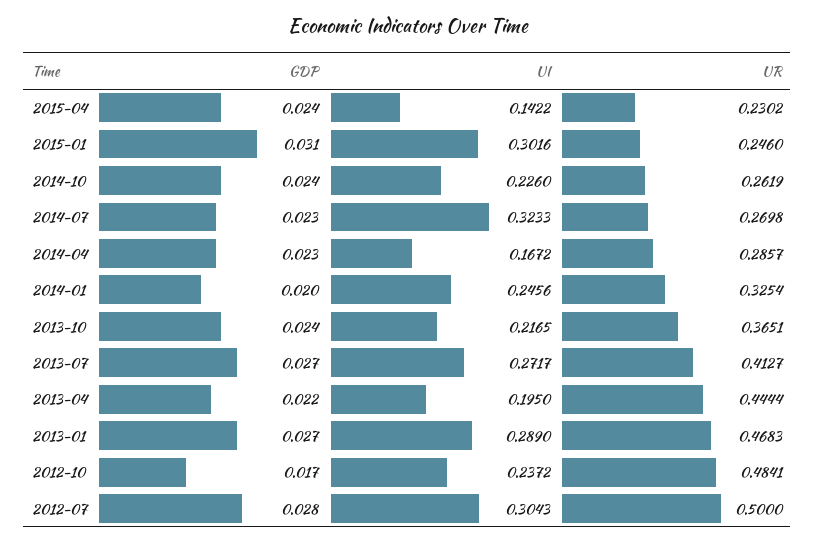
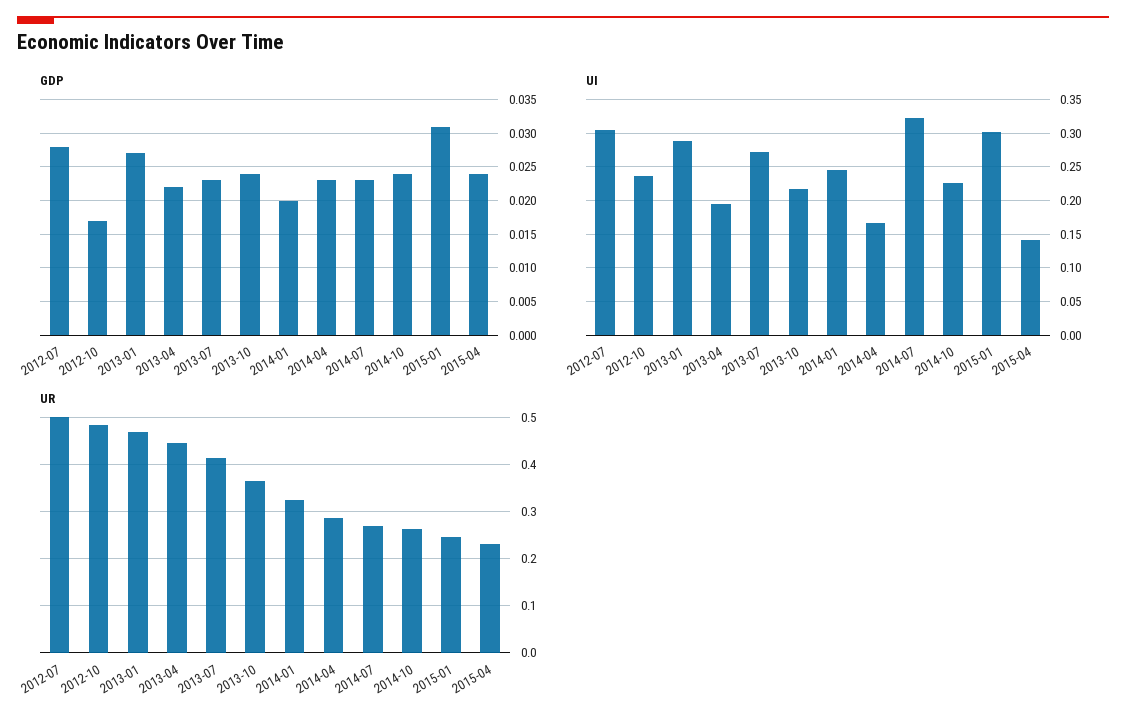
  {
    "GDP": {
      "2015-04": 0.024,
      "2015-01": 0.031,
      "2014-10": 0.024,
      "2014-07": 0.023,
      "2014-04": 0.023,
      "2014-01": 0.02,
      "2013-10": 0.024,
-     "2013-07": 0.027,
+     "2013-07": 0.023,
      "2013-04": 0.022,
      "2013-01": 0.027,
      "2012-10": 0.017,
      "2012-07": 0.028
    },
    "UI": {
      "2015-04": 0.1422,
      "2015-01": 0.3016,
      "2014-10": 0.226,
      "2014-07": 0.3233,
      "2014-04": 0.1672,
      "2014-01": 0.2456,
      "2013-10": 0.2165,
      "2013-07": 0.2717,
      "2013-04": 0.195,
      "2013-01": 0.289,
      "2012-10": 0.2372,
      "2012-07": 0.3043
    },
    "UR": {
      "2015-04": 0.2302,
      "2015-01": 0.246,
      "2014-10": 0.2619,
      "2014-07": 0.2698,
      "2014-04": 0.2857,
      "2014-01": 0.3254,
      "2013-10": 0.3651,
      "2013-07": 0.4127,
      "2013-04": 0.4444,
      "2013-01": 0.4683,
      "2012-10": 0.4841,
      "2012-07": 0.5
    }
  }

